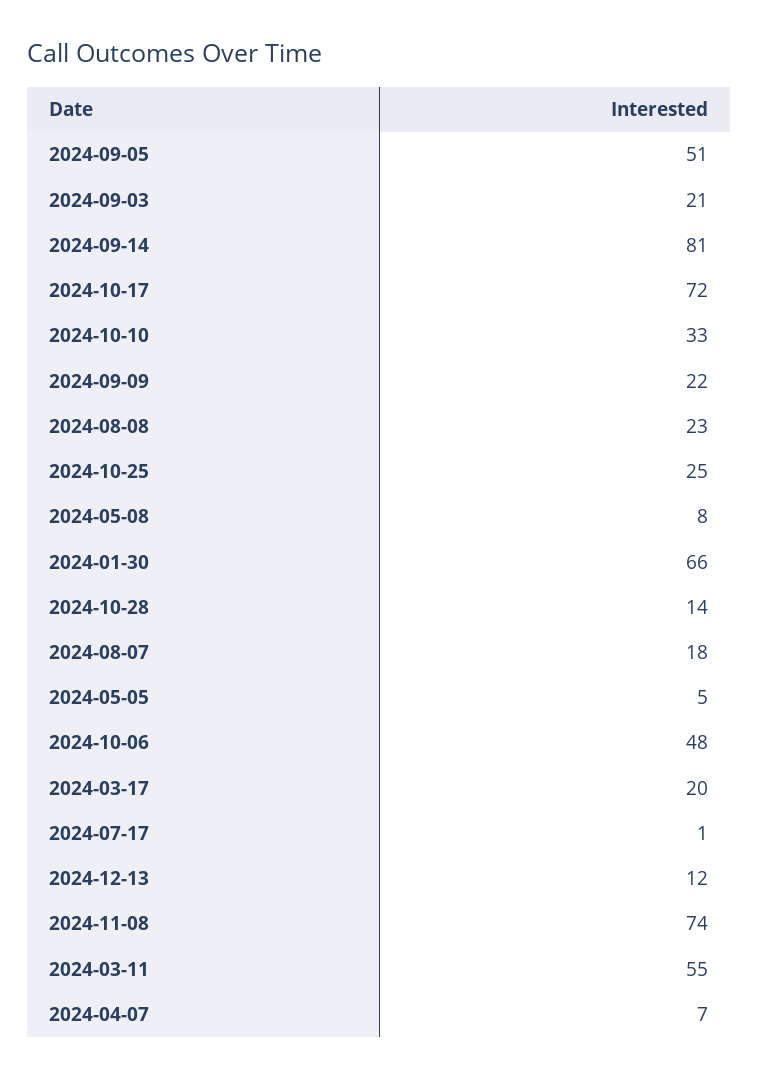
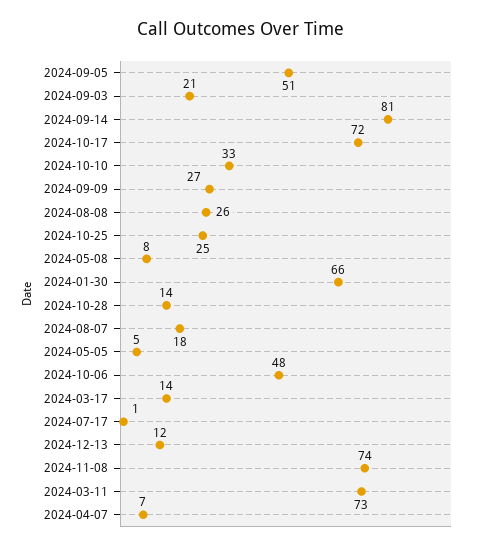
  {
    "2024-09-05": 51,
    "2024-09-03": 21,
    "2024-09-14": 81,
    "2024-10-17": 72,
    "2024-10-10": 33,
-   "2024-09-09": 22,
+   "2024-09-09": 27,
-   "2024-08-08": 23,
+   "2024-08-08": 26,
    "2024-10-25": 25,
    "2024-05-08": 8,
    "2024-01-30": 66,
    "2024-10-28": 14,
    "2024-08-07": 18,
    "2024-05-05": 5,
    "2024-10-06": 48,
-   "2024-03-17": 20,
+   "2024-03-17": 14,
    "2024-07-17": 1,
    "2024-12-13": 12,
    "2024-11-08": 74,
-   "2024-03-11": 55,
+   "2024-03-11": 73,
    "2024-04-07": 7
  }

